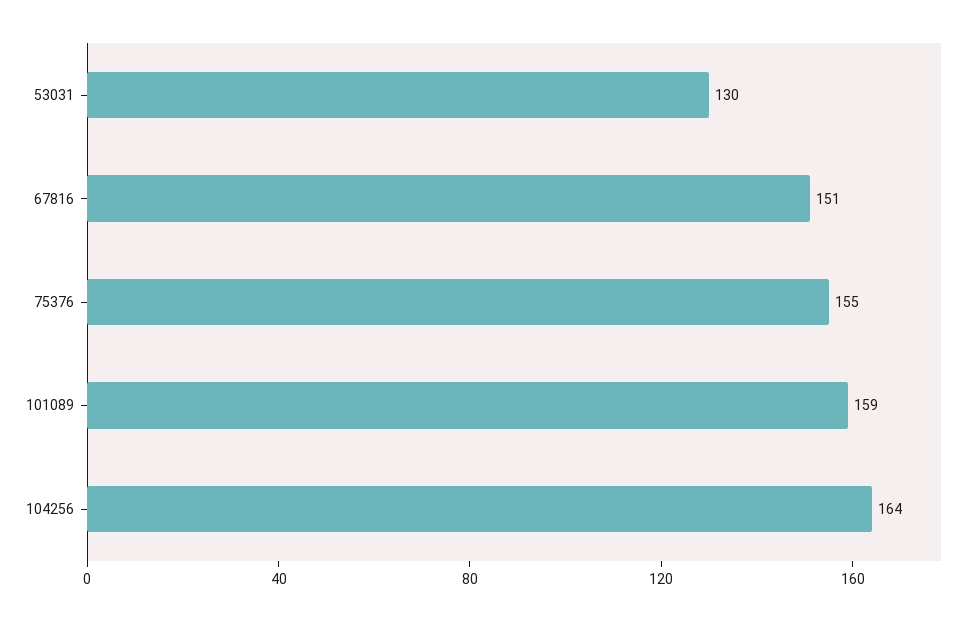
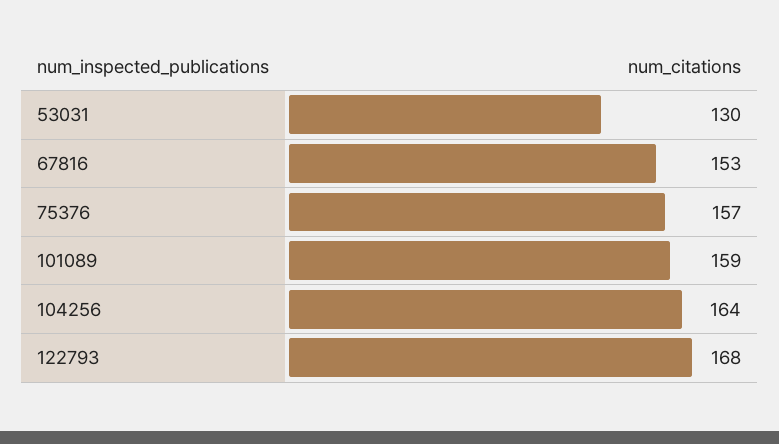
  {
    "53031": 130,
-   "67816": 151,
+   "67816": 153,
-   "75376": 155,
+   "75376": 157,
    "101089": 159,
-   "104256": 164
+   "104256": 164,
+   "122793": 168
  }

